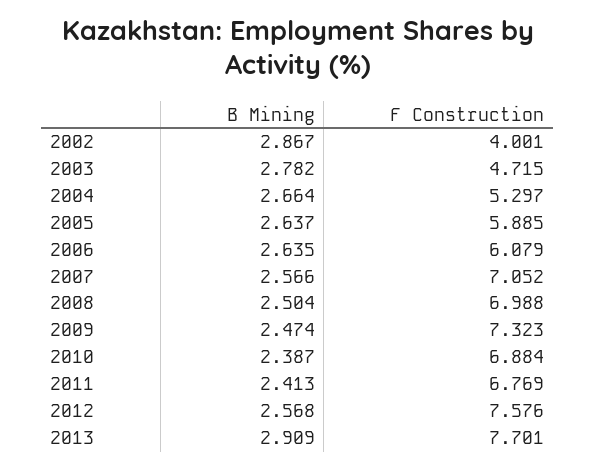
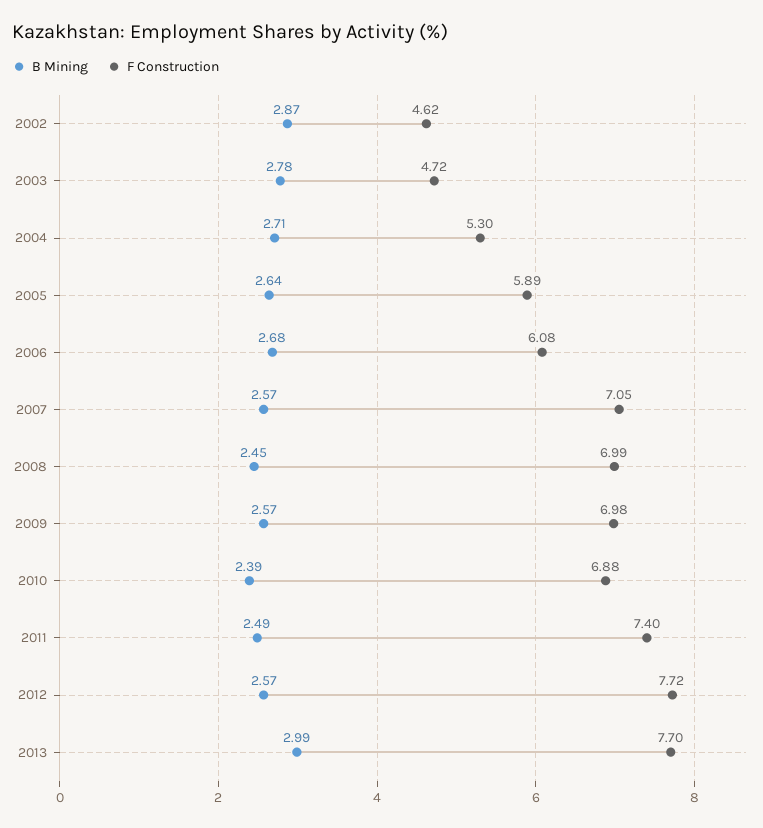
  {
    "B Mining": {
      "2002": 2.867,
      "2003": 2.782,
-     "2004": 2.664,
+     "2004": 2.71,
      "2005": 2.637,
-     "2006": 2.635,
+     "2006": 2.68,
      "2007": 2.566,
-     "2008": 2.504,
+     "2008": 2.45,
-     "2009": 2.474,
+     "2009": 2.57,
      "2010": 2.387,
-     "2011": 2.413,
+     "2011": 2.49,
      "2012": 2.568,
-     "2013": 2.909
+     "2013": 2.99
    },
    "F Construction": {
-     "2002": 4.001,
+     "2002": 4.62,
      "2003": 4.715,
      "2004": 5.297,
      "2005": 5.885,
      "2006": 6.079,
      "2007": 7.052,
      "2008": 6.988,
-     "2009": 7.323,
+     "2009": 6.98,
      "2010": 6.884,
-     "2011": 6.769,
+     "2011": 7.4,
-     "2012": 7.576,
+     "2012": 7.72,
      "2013": 7.701
    }
  }

